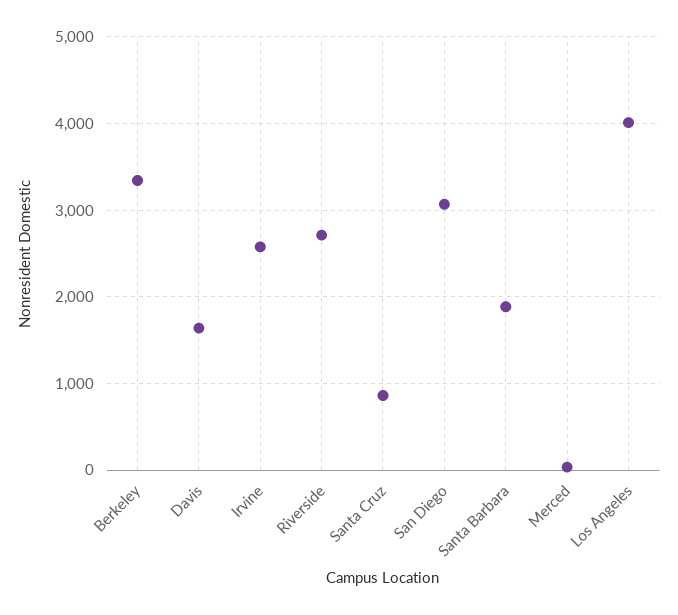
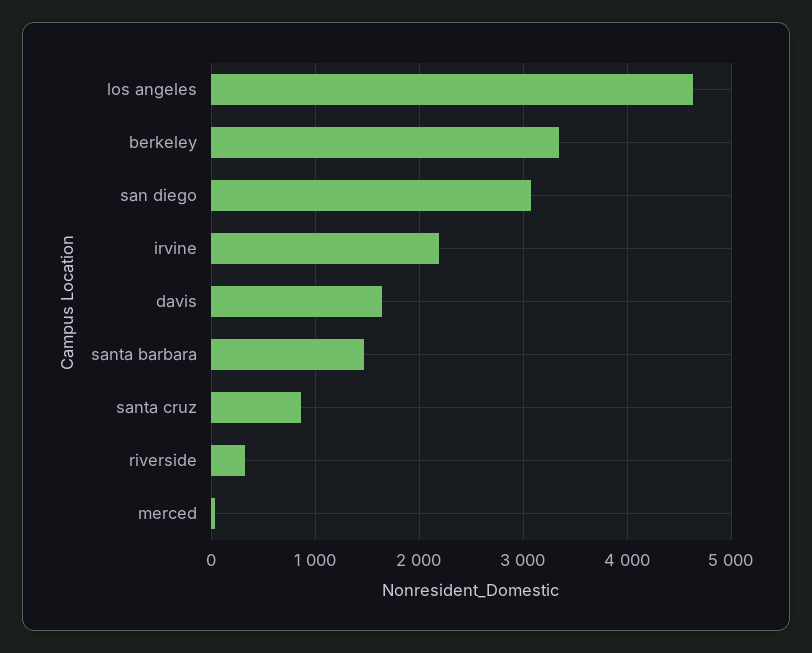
  {
    "Berkeley": 3300,
    "Davis": 1600,
-   "Irvine": 2600,
+   "Irvine": 2200,
-   "Riverside": 2700,
+   "Riverside": 300,
    "Santa Cruz": 900,
    "San Diego": 3100,
-   "Santa Barbara": 1900,
+   "Santa Barbara": 1500,
    "Merced": 0,
-   "Los Angeles": 4000
+   "Los Angeles": 4600
  }

